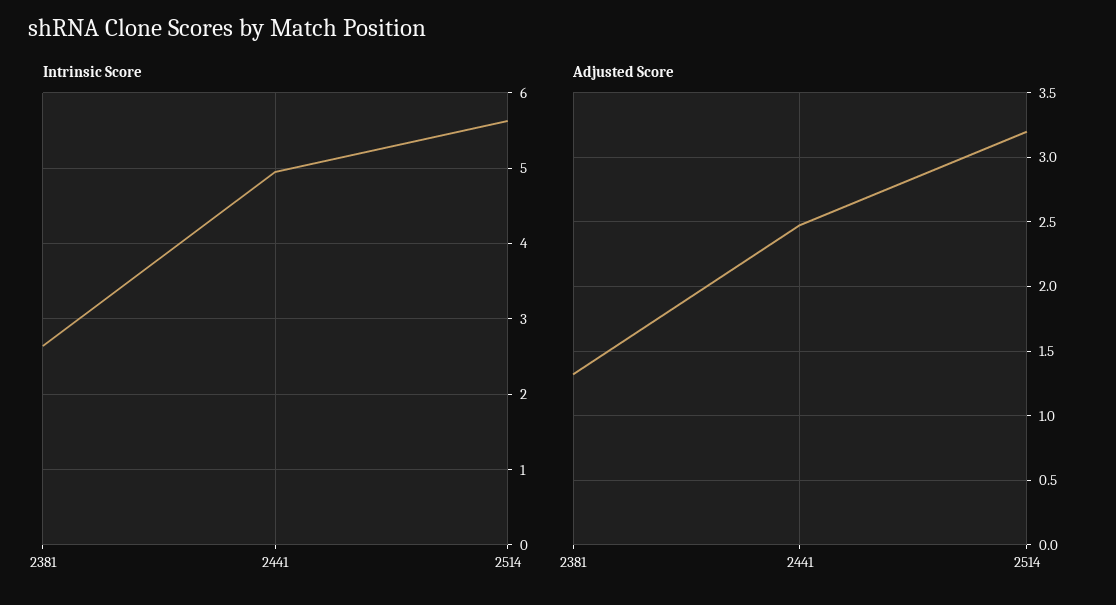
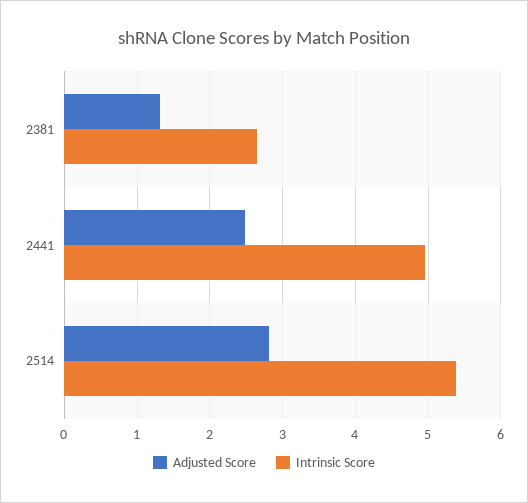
  {
    "Intrinsic Score": {
      "2381": 2.6,
      "2441": 5,
-     "2514": 5.6
+     "2514": 5.4
    },
    "Adjusted Score": {
      "2381": 1.3,
      "2441": 2.5,
-     "2514": 3.2
+     "2514": 2.8
    }
  }

